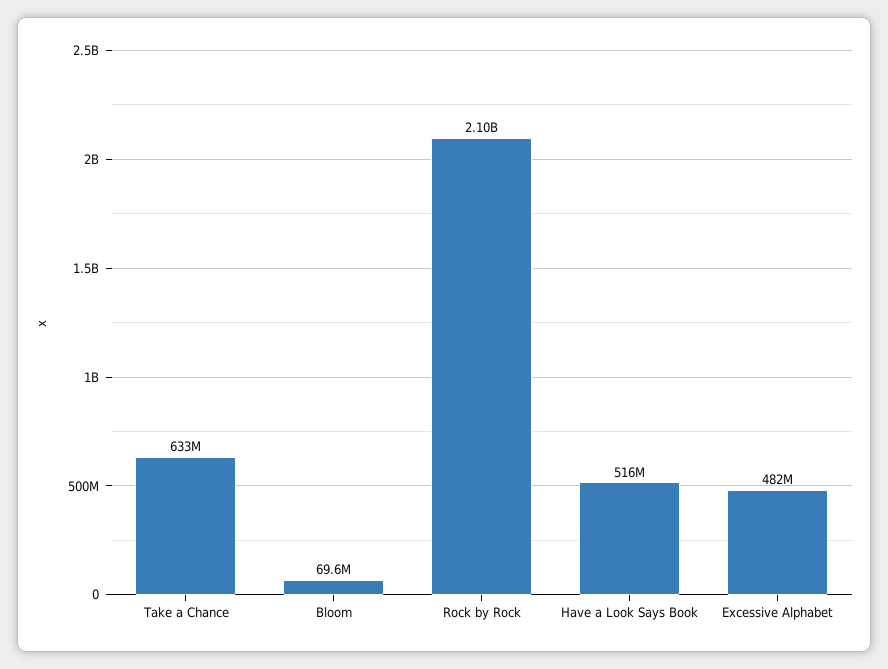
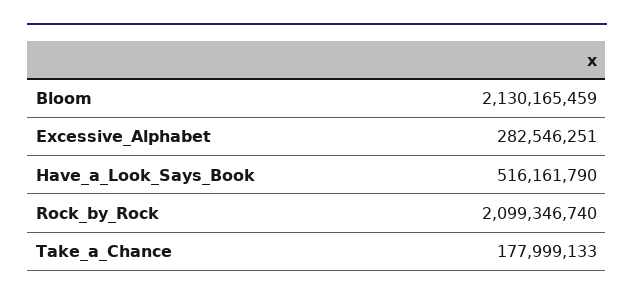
  {
-   "Take a Chance": 633000000,
+   "Take a Chance": 177999133,
-   "Bloom": 69600000,
+   "Bloom": 2130165459,
    "Rock by Rock": 2099346740,
    "Have a Look Says Book": 516161790,
-   "Excessive Alphabet": 482000000
+   "Excessive Alphabet": 282546251
  }

